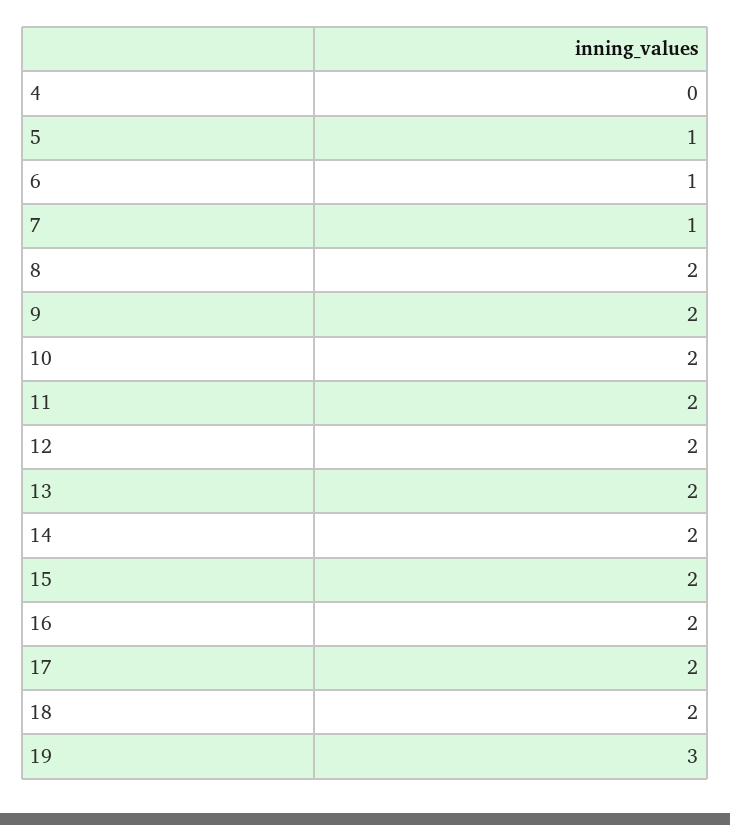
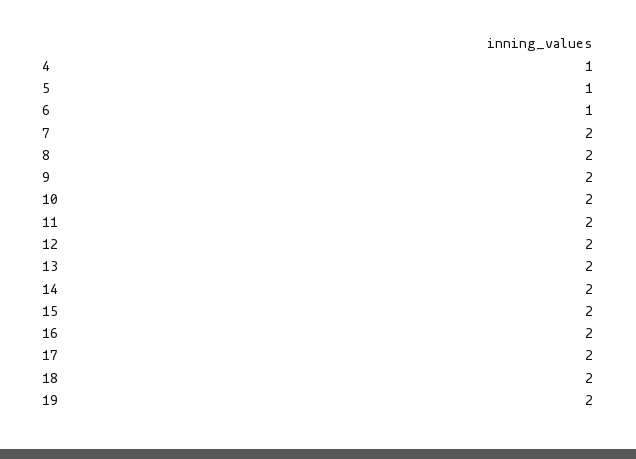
  {
-   "4": 0,
+   "4": 1,
    "5": 1,
    "6": 1,
-   "7": 1,
+   "7": 2,
    "8": 2,
    "9": 2,
    "10": 2,
    "11": 2,
    "12": 2,
    "13": 2,
    "14": 2,
    "15": 2,
    "16": 2,
    "17": 2,
    "18": 2,
-   "19": 3
+   "19": 2
  }

